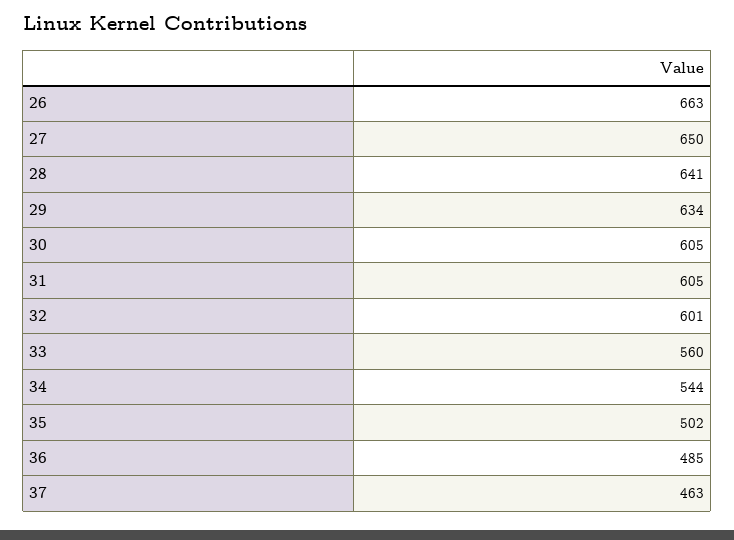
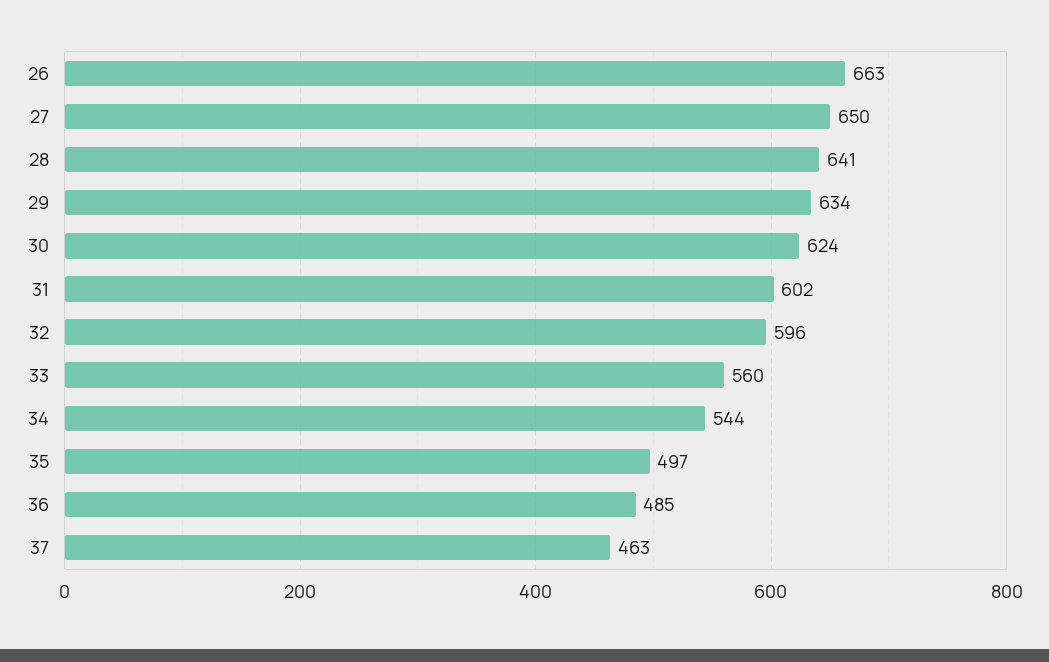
  {
    "26": 663,
    "27": 650,
    "28": 641,
    "29": 634,
-   "30": 605,
+   "30": 624,
-   "31": 605,
+   "31": 602,
-   "32": 601,
+   "32": 596,
    "33": 560,
    "34": 544,
-   "35": 502,
+   "35": 497,
    "36": 485,
    "37": 463
  }

